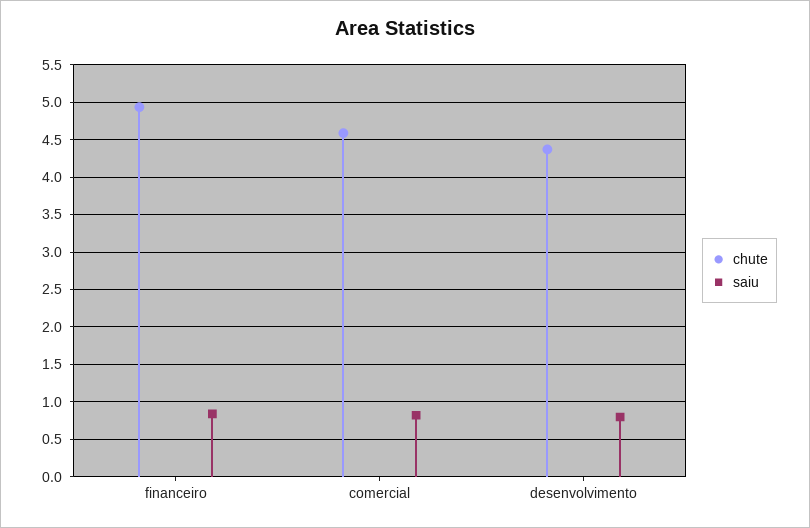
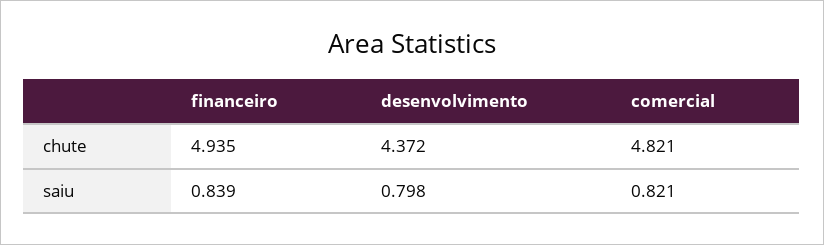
  {
    "chute": {
      "financeiro": 4.935,
-     "comercial": 4.6,
+     "comercial": 4.821,
      "desenvolvimento": 4.372
    },
    "saiu": {
      "financeiro": 0.839,
      "comercial": 0.821,
      "desenvolvimento": 0.798
    }
  }

